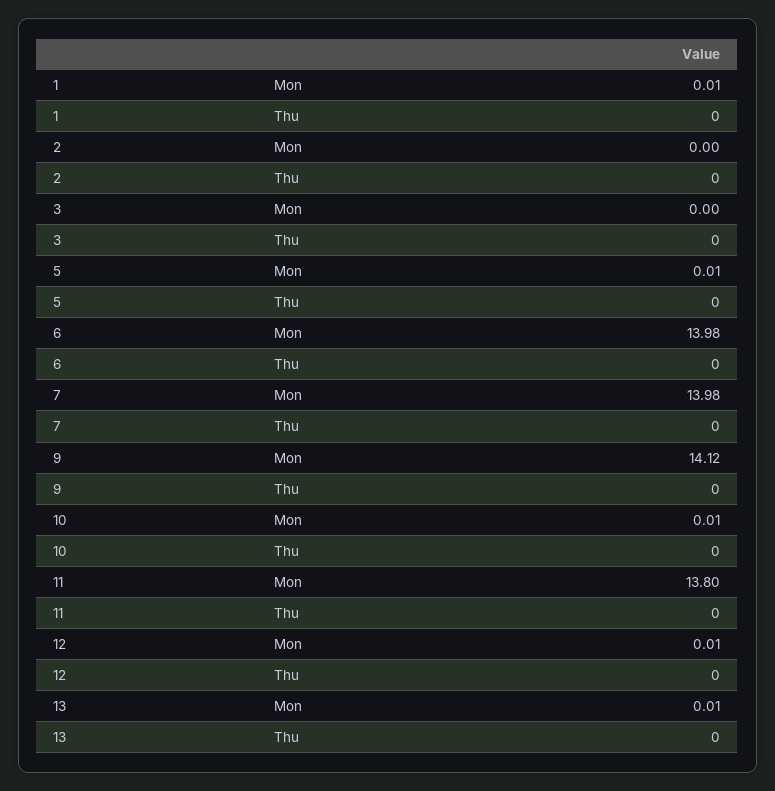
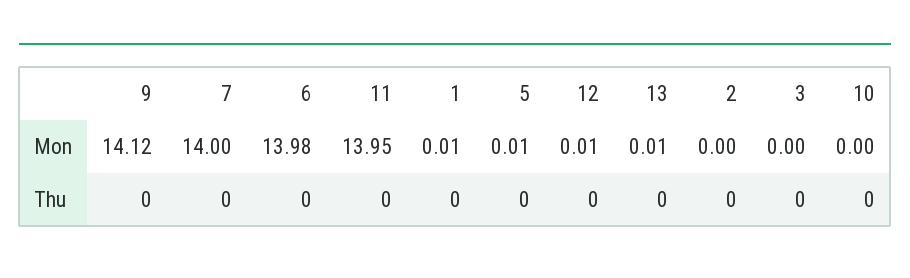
  {
    "1": {
      "Mon": 0.01,
      "Thu": 0
    },
    "2": {
      "Mon": 0,
      "Thu": 0
    },
    "3": {
      "Mon": 0,
      "Thu": 0
    },
    "5": {
      "Mon": 0.01,
      "Thu": 0
    },
    "6": {
      "Mon": 13.98,
      "Thu": 0
    },
    "7": {
-     "Mon": 13.98,
+     "Mon": 14,
      "Thu": 0
    },
    "9": {
      "Mon": 14.12,
      "Thu": 0
    },
    "10": {
-     "Mon": 0.01,
+     "Mon": 0,
      "Thu": 0
    },
    "11": {
-     "Mon": 13.8,
+     "Mon": 13.95,
      "Thu": 0
    },
    "12": {
      "Mon": 0.01,
      "Thu": 0
    },
    "13": {
      "Mon": 0.01,
      "Thu": 0
    }
  }

